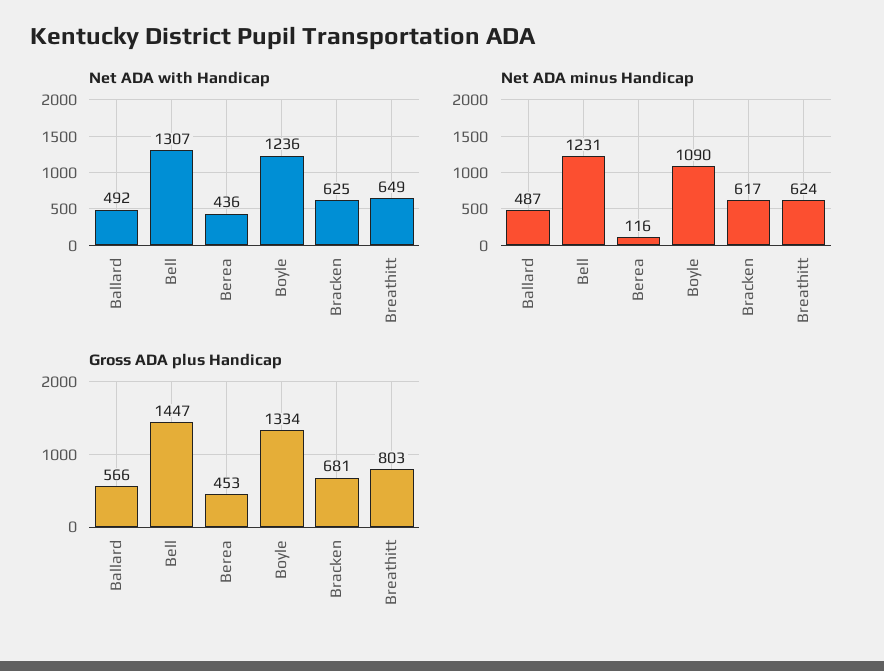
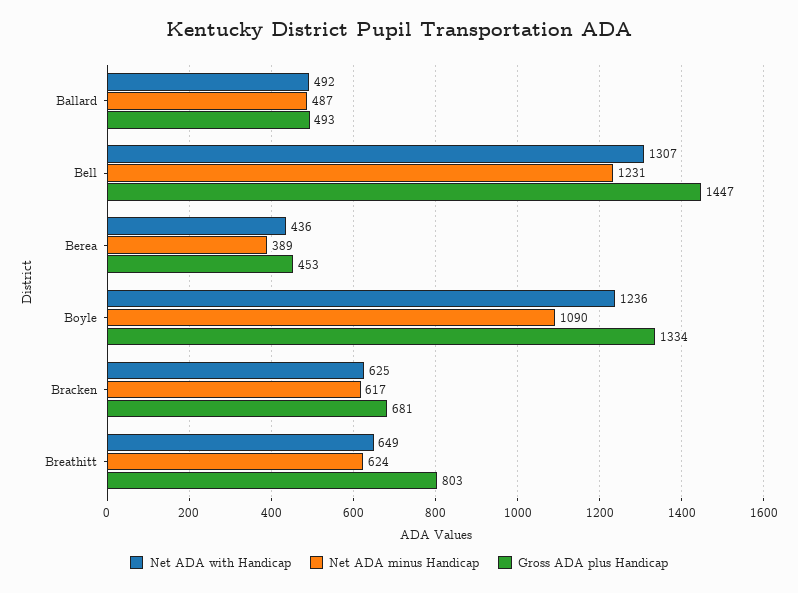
  {
    "Net ADA with Handicap": {
      "Ballard": 492,
      "Bell": 1307,
      "Berea": 436,
      "Boyle": 1236,
      "Bracken": 625,
      "Breathitt": 649
    },
    "Net ADA minus Handicap": {
      "Ballard": 487,
      "Bell": 1231,
-     "Berea": 116,
+     "Berea": 389,
      "Boyle": 1090,
      "Bracken": 617,
      "Breathitt": 624
    },
    "Gross ADA plus Handicap": {
-     "Ballard": 566,
+     "Ballard": 493,
      "Bell": 1447,
      "Berea": 453,
      "Boyle": 1334,
      "Bracken": 681,
      "Breathitt": 803
    }
  }

